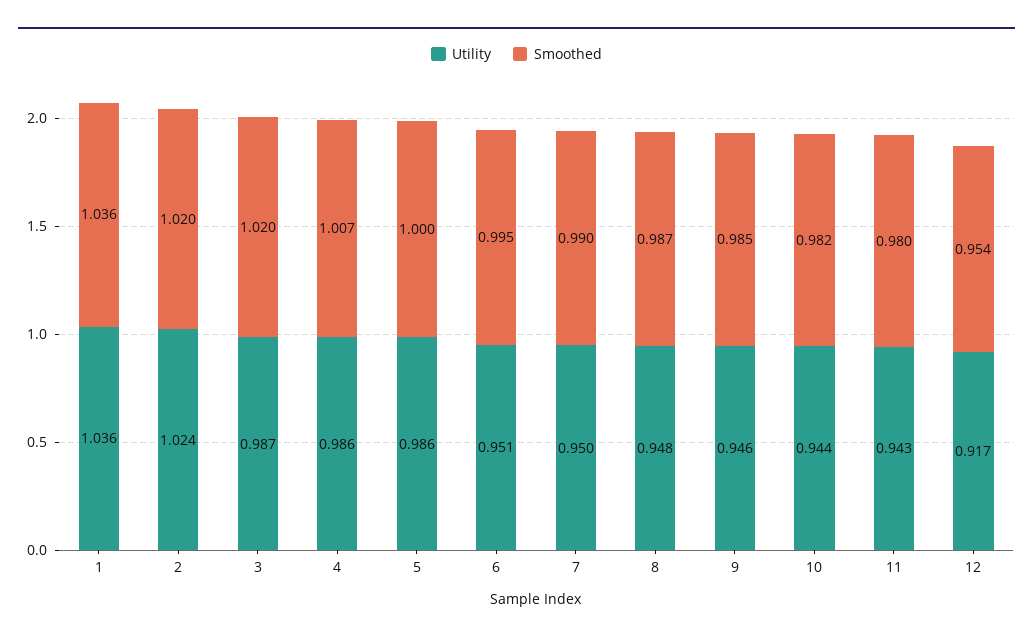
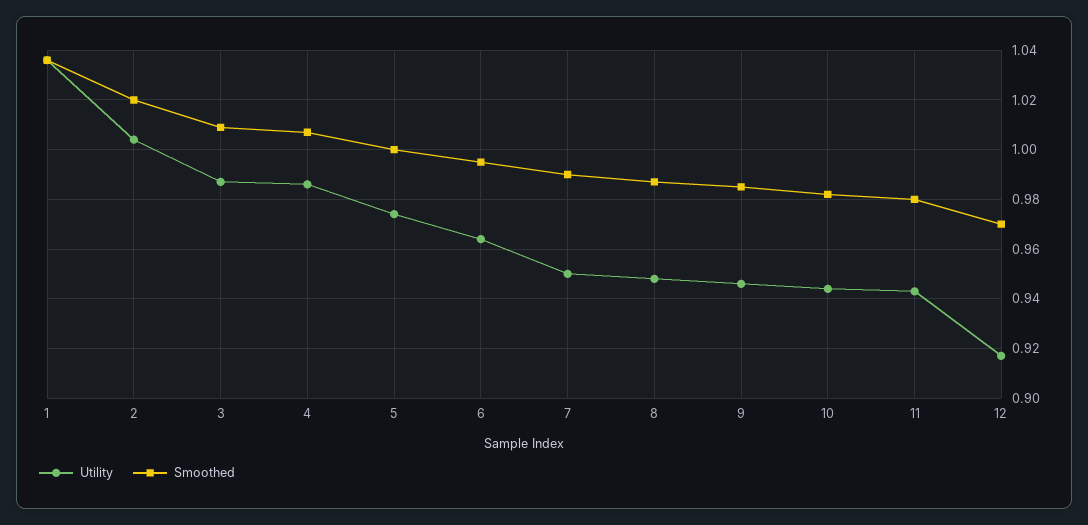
  {
    "Utility": {
      "1": 1.036,
-     "2": 1.024,
+     "2": 1.005,
      "3": 0.987,
      "4": 0.986,
-     "5": 0.986,
+     "5": 0.975,
-     "6": 0.951,
+     "6": 0.965,
      "7": 0.95,
      "8": 0.948,
      "9": 0.946,
      "10": 0.944,
      "11": 0.943,
      "12": 0.917
    },
    "Smoothed": {
      "1": 1.036,
      "2": 1.02,
-     "3": 1.02,
+     "3": 1.01,
      "4": 1.007,
      "5": 1,
      "6": 0.995,
      "7": 0.99,
      "8": 0.987,
      "9": 0.985,
      "10": 0.982,
      "11": 0.98,
-     "12": 0.954
+     "12": 0.97
    }
  }

